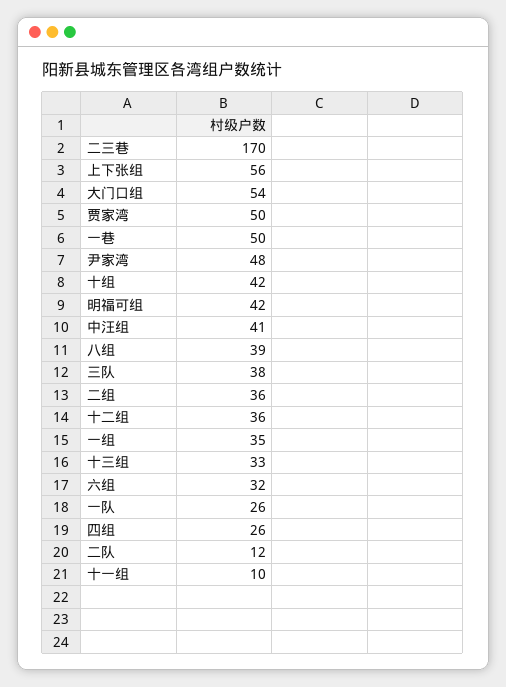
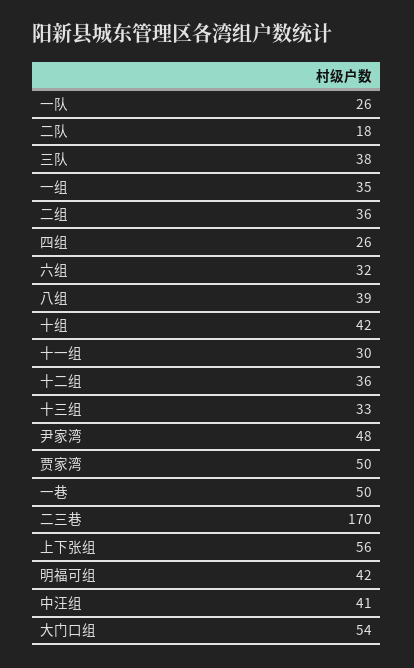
  {
    "二三巷": 170,
    "上下张组": 56,
    "大门口组": 54,
    "贾家湾": 50,
    "一巷": 50,
    "尹家湾": 48,
    "十组": 42,
    "明福可组": 42,
    "中汪组": 41,
    "八组": 39,
    "三队": 38,
    "二组": 36,
    "十二组": 36,
    "一组": 35,
    "十三组": 33,
    "六组": 32,
    "一队": 26,
    "四组": 26,
-   "二队": 12,
+   "二队": 18,
-   "十一组": 10
+   "十一组": 30
  }

